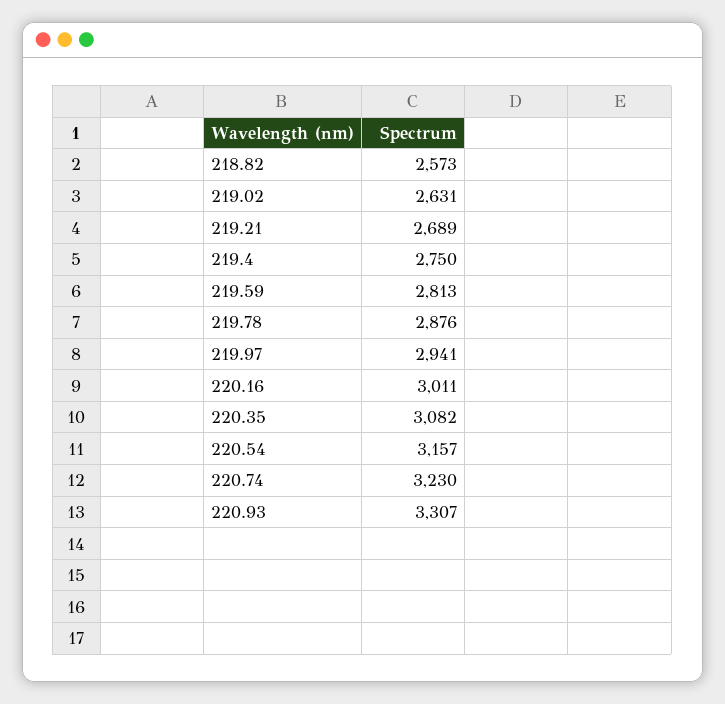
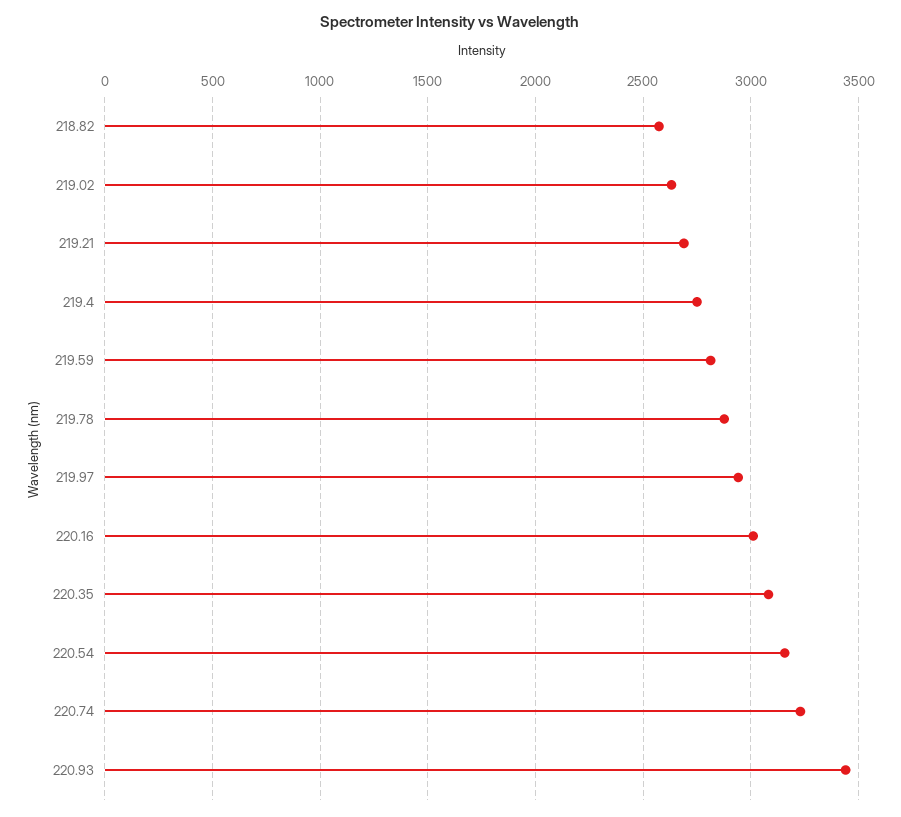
  {
    "218.82": 2573,
    "219.02": 2631,
    "219.21": 2689,
    "219.4": 2750,
    "219.59": 2813,
    "219.78": 2876,
    "219.97": 2941,
    "220.16": 3011,
    "220.35": 3082,
    "220.54": 3157,
    "220.74": 3230,
-   "220.93": 3307
+   "220.93": 3450
  }

